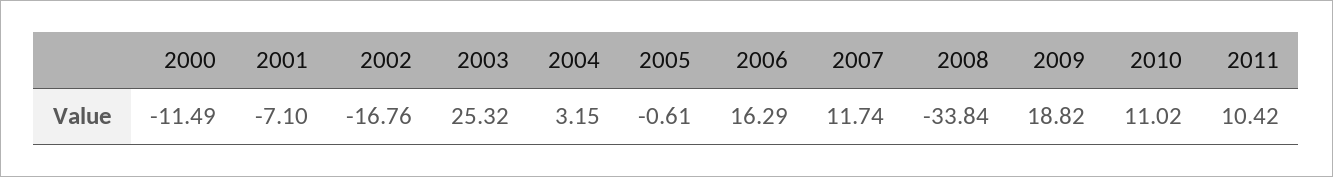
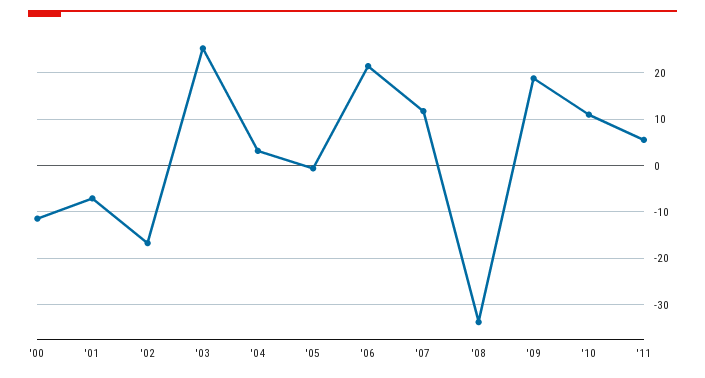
  {
    "2000": -11.49,
    "2001": -7.1,
    "2002": -16.76,
    "2003": 25.32,
    "2004": 3.15,
    "2005": -0.61,
-   "2006": 16.29,
+   "2006": 22,
    "2007": 11.74,
    "2008": -33.84,
    "2009": 18.82,
    "2010": 11.02,
-   "2011": 10.42
+   "2011": 6
  }

